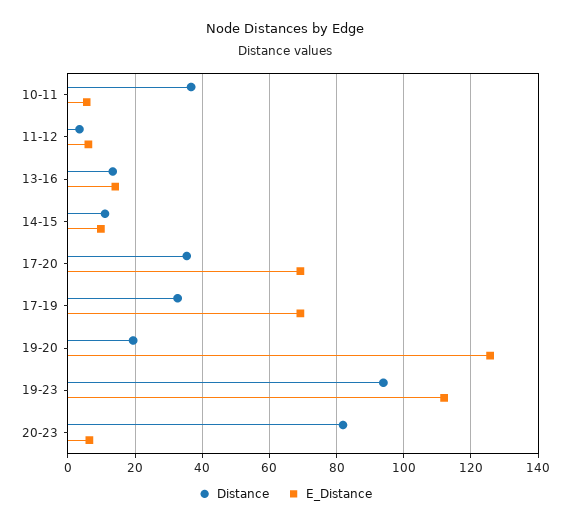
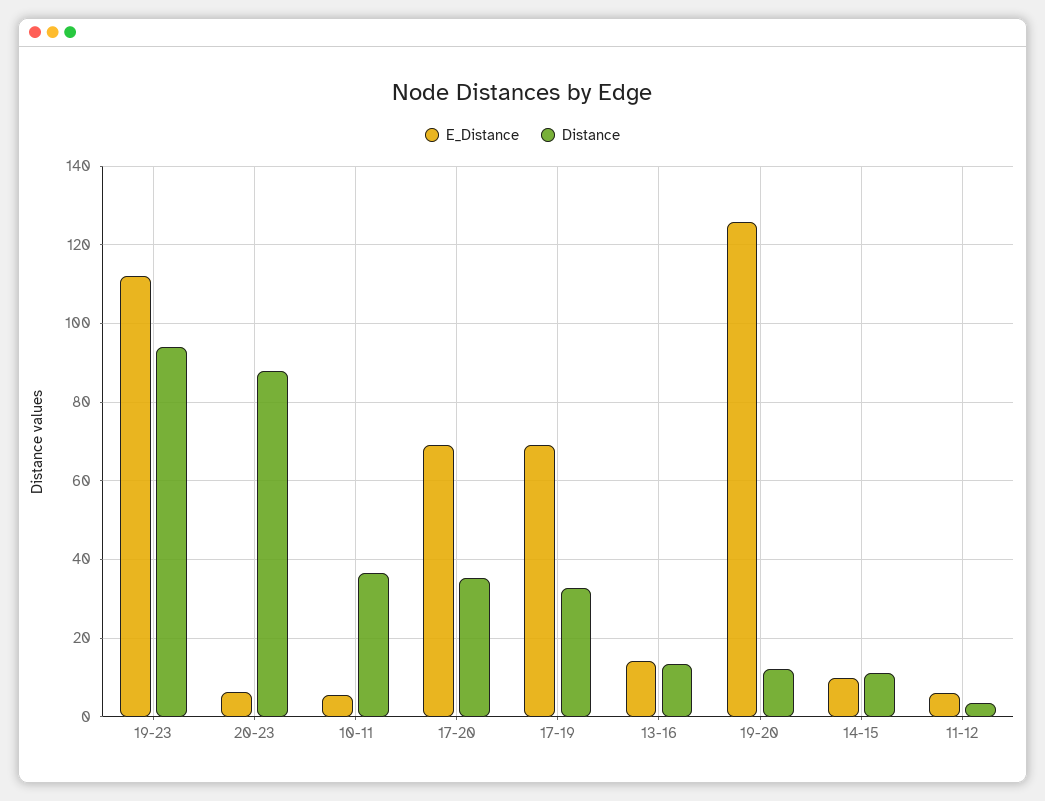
  {
    "Distance": {
      "10-11": 36,
      "11-12": 4,
      "13-16": 14,
      "14-15": 12,
      "17-20": 36,
      "17-19": 32,
-     "19-20": 20,
+     "19-20": 12,
      "19-23": 94,
-     "20-23": 82
+     "20-23": 88
    },
    "E_Distance": {
      "10-11": 6,
      "11-12": 6,
      "13-16": 14,
      "14-15": 10,
      "17-20": 70,
      "17-19": 70,
      "19-20": 126,
      "19-23": 112,
      "20-23": 6
    }
  }

